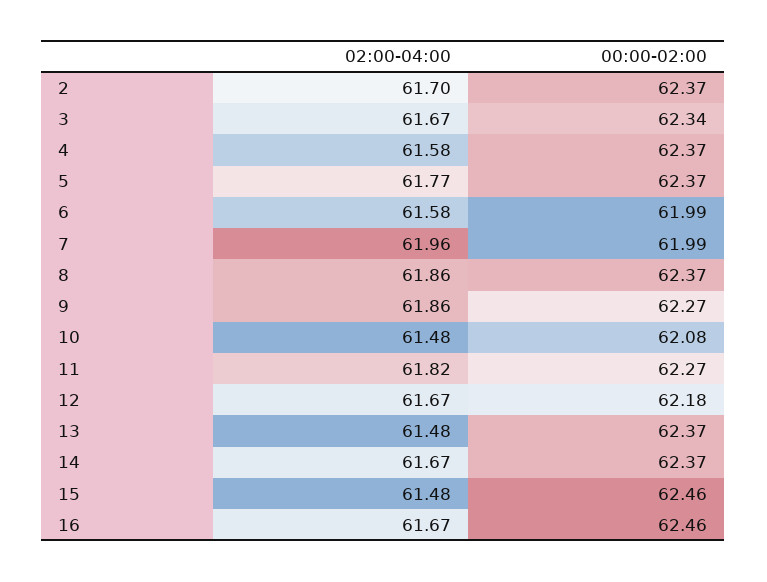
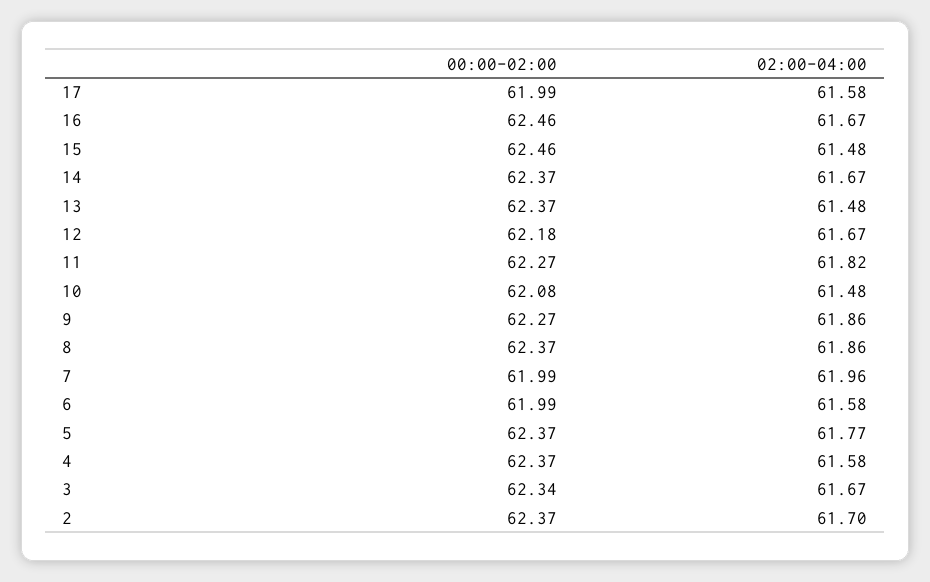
  {
    "02:00-04:00": {
      "2": 61.7,
      "3": 61.67,
      "4": 61.58,
      "5": 61.77,
      "6": 61.58,
      "7": 61.96,
      "8": 61.86,
      "9": 61.86,
      "10": 61.48,
      "11": 61.82,
      "12": 61.67,
      "13": 61.48,
      "14": 61.67,
      "15": 61.48,
-     "16": 61.67
+     "16": 61.67,
+     "17": 61.58
    },
    "00:00-02:00": {
      "2": 62.37,
      "3": 62.34,
      "4": 62.37,
      "5": 62.37,
      "6": 61.99,
      "7": 61.99,
      "8": 62.37,
      "9": 62.27,
      "10": 62.08,
      "11": 62.27,
      "12": 62.18,
      "13": 62.37,
      "14": 62.37,
      "15": 62.46,
-     "16": 62.46
+     "16": 62.46,
+     "17": 61.99
    }
  }

